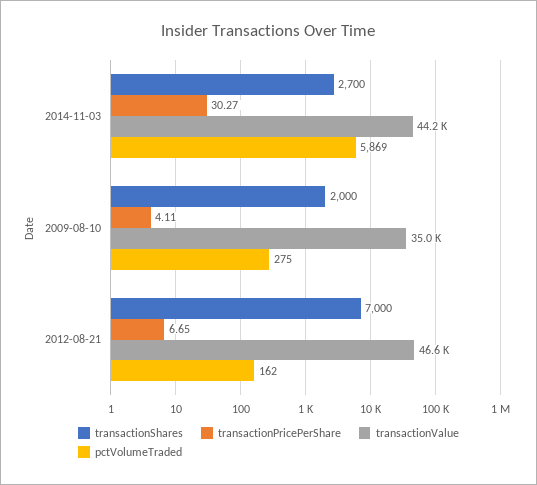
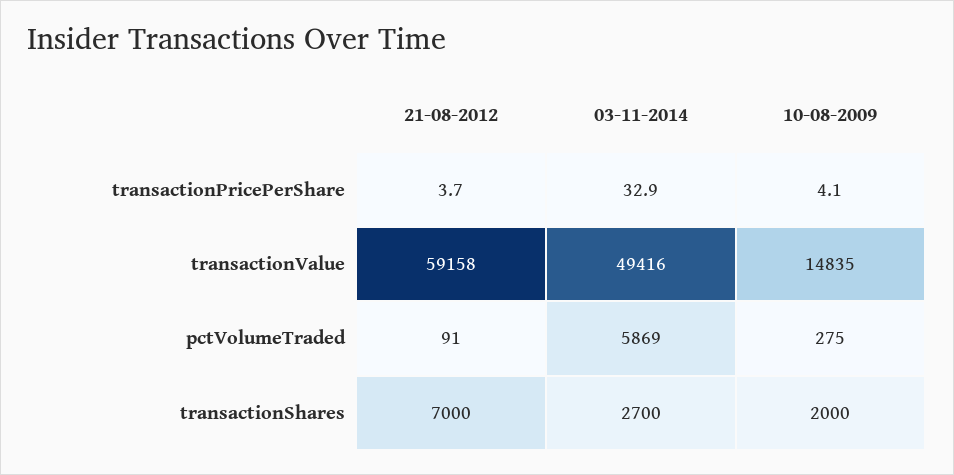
  {
    "transactionShares": {
      "2014-11-03": 2700,
      "2009-08-10": 2000,
      "2012-08-21": 7000
    },
    "transactionPricePerShare": {
-     "2014-11-03": 30.27,
+     "2014-11-03": 32.9,
      "2009-08-10": 4.11,
-     "2012-08-21": 6.65
+     "2012-08-21": 3.7
    },
    "transactionValue": {
-     "2014-11-03": 44200,
+     "2014-11-03": 49416,
-     "2009-08-10": 35000,
+     "2009-08-10": 14835,
-     "2012-08-21": 46600
+     "2012-08-21": 59158
    },
    "pctVolumeTraded": {
      "2014-11-03": 5869,
      "2009-08-10": 275,
-     "2012-08-21": 162
+     "2012-08-21": 91
    }
  }

